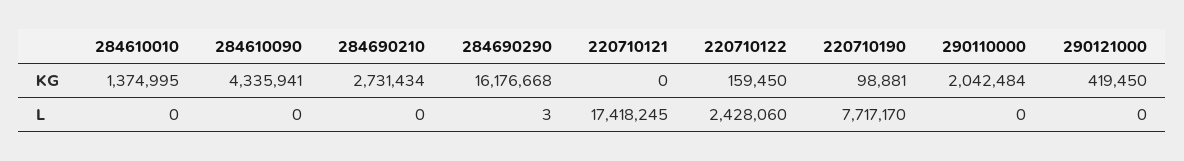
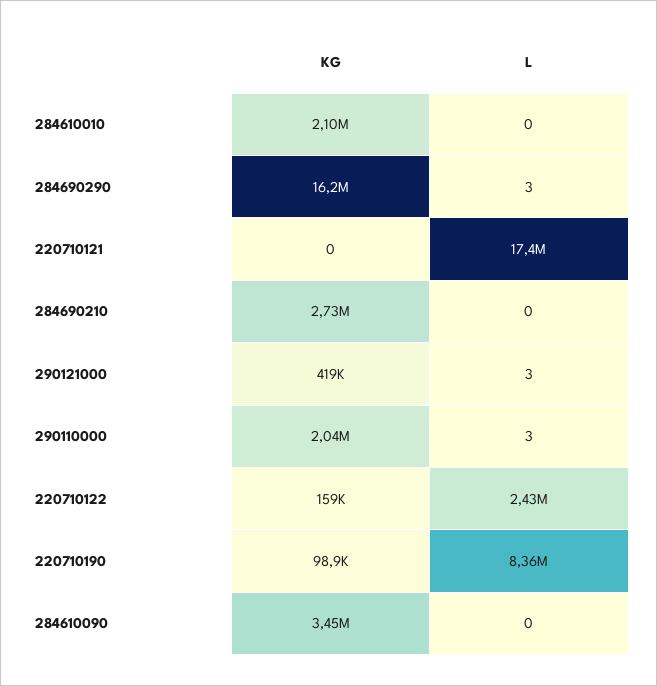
  {
    "284610010": {
-     "KG": 1374995,
+     "KG": 2100000,
      "L": 0
    },
    "284610090": {
-     "KG": 4335941,
+     "KG": 3450000,
      "L": 0
    },
    "284690210": {
      "KG": 2731434,
      "L": 0
    },
    "284690290": {
      "KG": 16176668,
      "L": 3
    },
    "220710121": {
      "KG": 0,
      "L": 17418245
    },
    "220710122": {
      "KG": 159450,
      "L": 2428060
    },
    "220710190": {
      "KG": 98881,
-     "L": 7717170
+     "L": 8360000
    },
    "290110000": {
      "KG": 2042484,
-     "L": 0
+     "L": 3
    },
    "290121000": {
      "KG": 419450,
-     "L": 0
+     "L": 3
    }
  }

